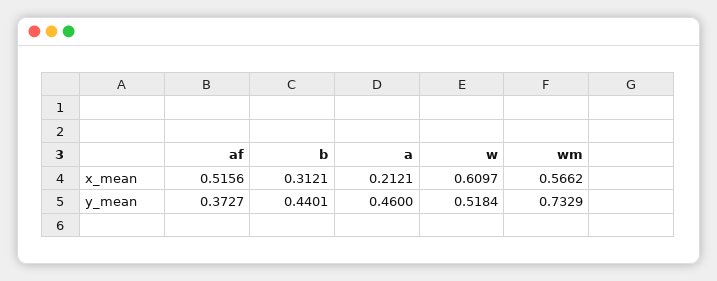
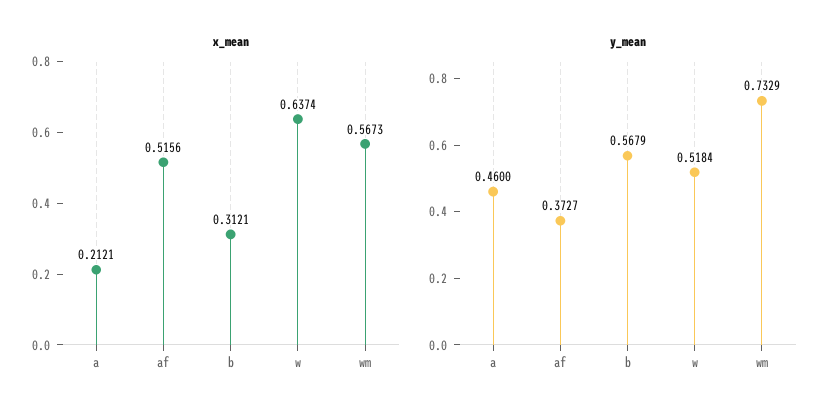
  {
    "x_mean": {
      "af": 0.5156,
      "b": 0.3121,
      "a": 0.2121,
-     "w": 0.6097,
+     "w": 0.6374,
-     "wm": 0.5662
+     "wm": 0.5673
    },
    "y_mean": {
      "af": 0.3727,
-     "b": 0.4401,
+     "b": 0.5679,
      "a": 0.46,
      "w": 0.5184,
      "wm": 0.7329
    }
  }

